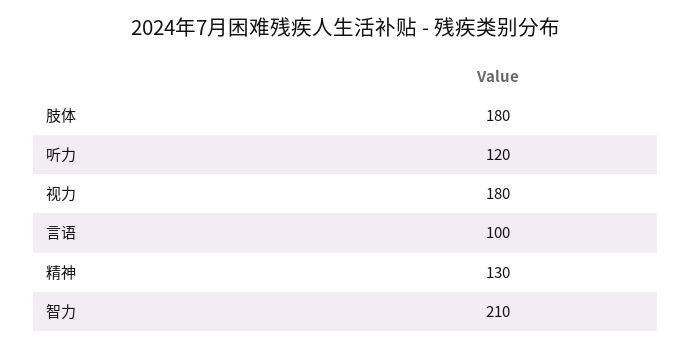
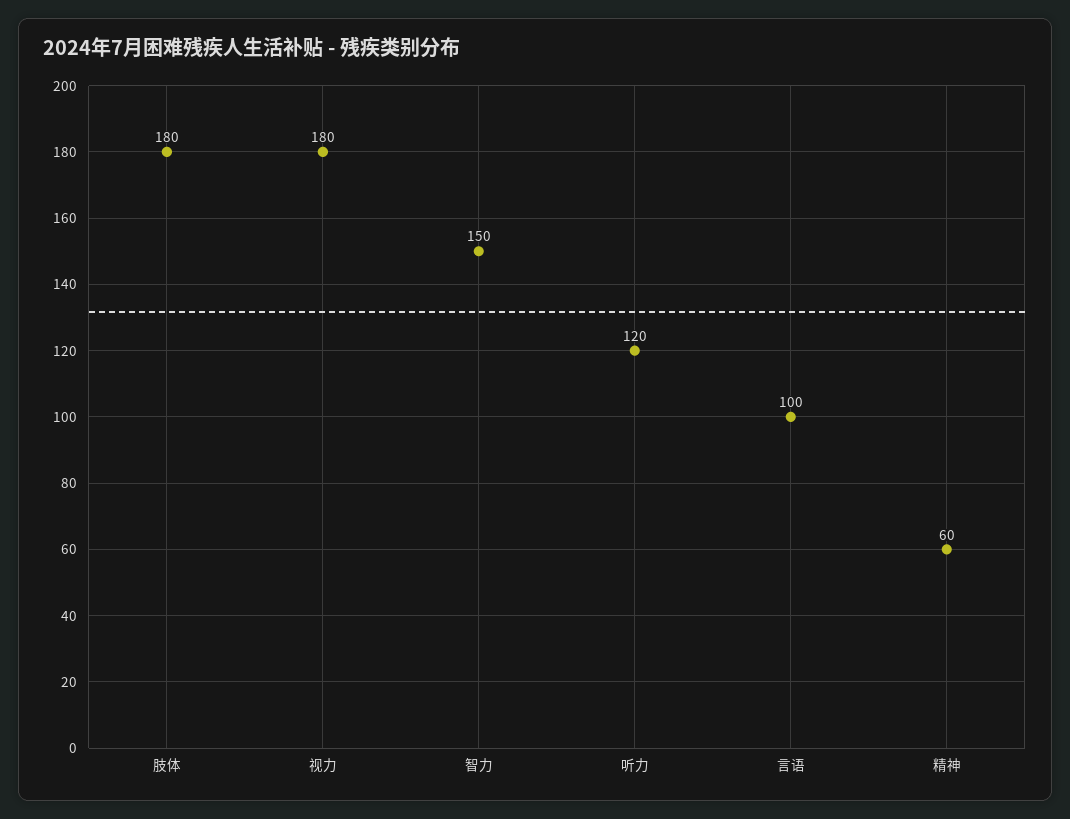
  {
    "肢体": 180,
    "听力": 120,
    "视力": 180,
    "言语": 100,
-   "精神": 130,
+   "精神": 60,
-   "智力": 210
+   "智力": 150
  }

